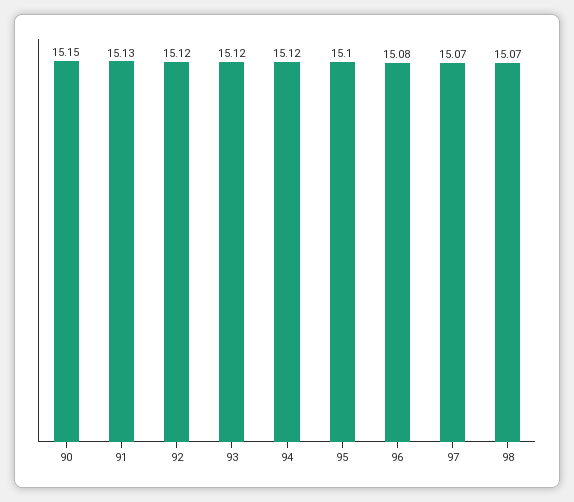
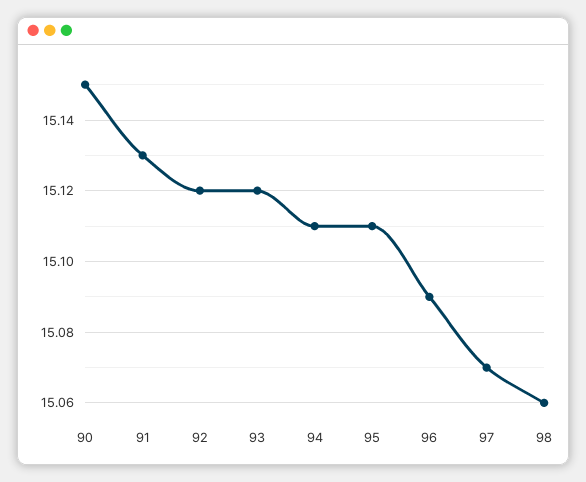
  {
    "90": 15.15,
    "91": 15.13,
    "92": 15.12,
    "93": 15.12,
-   "94": 15.12,
+   "94": 15.11,
-   "95": 15.1,
+   "95": 15.11,
-   "96": 15.08,
+   "96": 15.09,
    "97": 15.07,
-   "98": 15.07
+   "98": 15.06
  }

